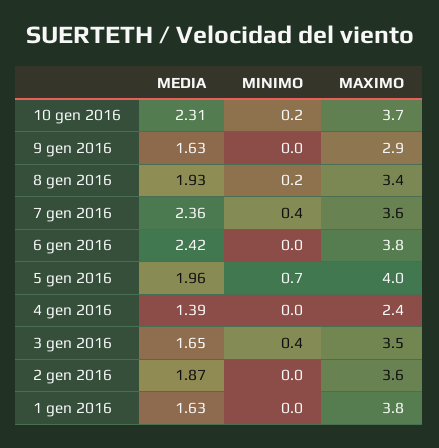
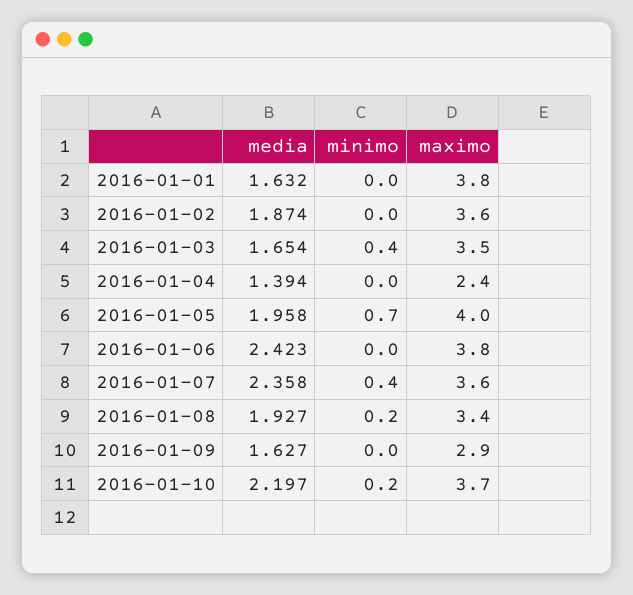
  {
    "MEDIA": {
-     "10 gen 2016": 2.31,
+     "10 gen 2016": 2.197,
      "9 gen 2016": 1.627,
      "8 gen 2016": 1.927,
      "7 gen 2016": 2.358,
      "6 gen 2016": 2.423,
      "5 gen 2016": 1.958,
      "4 gen 2016": 1.394,
      "3 gen 2016": 1.654,
      "2 gen 2016": 1.874,
      "1 gen 2016": 1.632
    },
    "MINIMO": {
      "10 gen 2016": 0.2,
      "9 gen 2016": 0,
      "8 gen 2016": 0.2,
      "7 gen 2016": 0.4,
      "6 gen 2016": 0,
      "5 gen 2016": 0.7,
      "4 gen 2016": 0,
      "3 gen 2016": 0.4,
      "2 gen 2016": 0,
      "1 gen 2016": 0
    },
    "MAXIMO": {
      "10 gen 2016": 3.7,
      "9 gen 2016": 2.9,
      "8 gen 2016": 3.4,
      "7 gen 2016": 3.6,
      "6 gen 2016": 3.8,
      "5 gen 2016": 4,
      "4 gen 2016": 2.4,
      "3 gen 2016": 3.5,
      "2 gen 2016": 3.6,
      "1 gen 2016": 3.8
    }
  }

